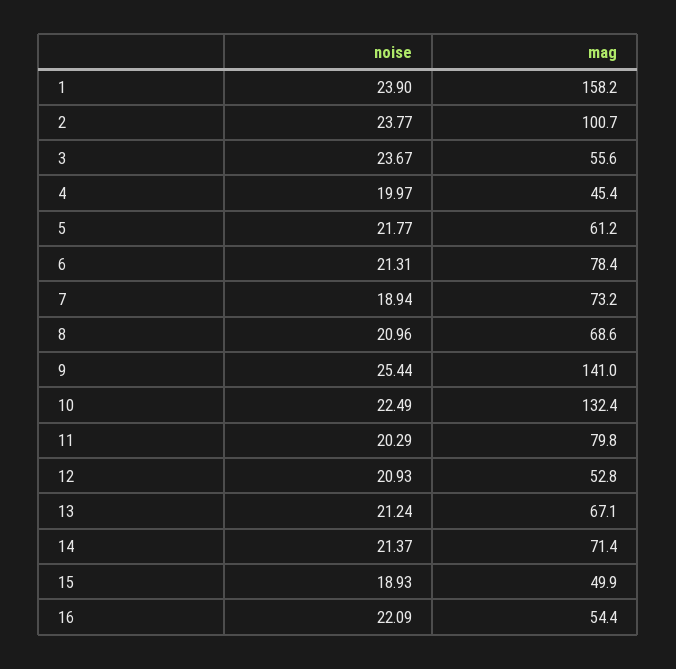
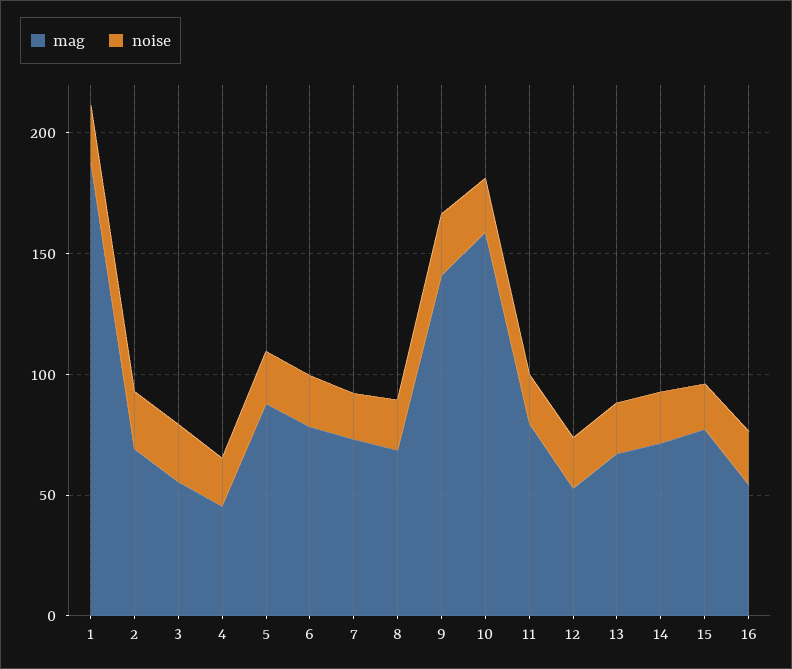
  {
    "noise": {
      "1": 23.9,
      "2": 23.77,
      "3": 23.67,
      "4": 19.97,
      "5": 21.77,
      "6": 21.31,
      "7": 18.94,
      "8": 20.96,
      "9": 25.44,
      "10": 22.49,
      "11": 20.29,
      "12": 20.93,
      "13": 21.24,
      "14": 21.37,
      "15": 18.93,
      "16": 22.09
    },
    "mag": {
-     "1": 158.2,
+     "1": 190,
-     "2": 100.7,
+     "2": 70,
      "3": 55.6,
      "4": 45.4,
-     "5": 61.2,
+     "5": 90,
      "6": 78.4,
      "7": 73.2,
      "8": 68.6,
      "9": 141,
-     "10": 132.4,
+     "10": 160,
      "11": 79.8,
      "12": 52.8,
      "13": 67.1,
      "14": 71.4,
-     "15": 49.9,
+     "15": 80,
      "16": 54.4
    }
  }

